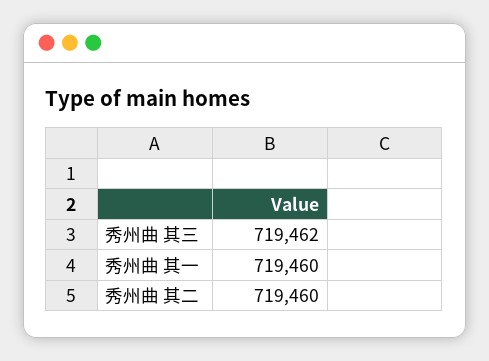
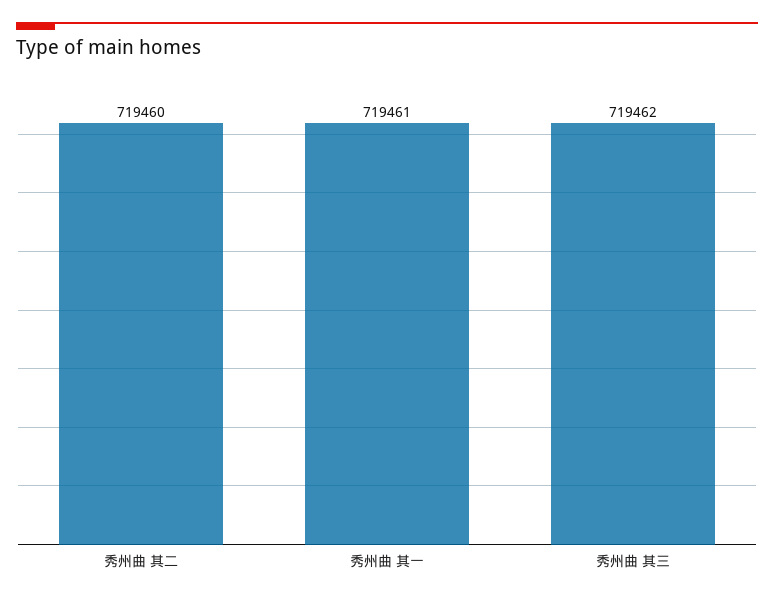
  {
    "秀州曲 其三": 719462,
-   "秀州曲 其一": 719460,
+   "秀州曲 其一": 719461,
    "秀州曲 其二": 719460
  }

